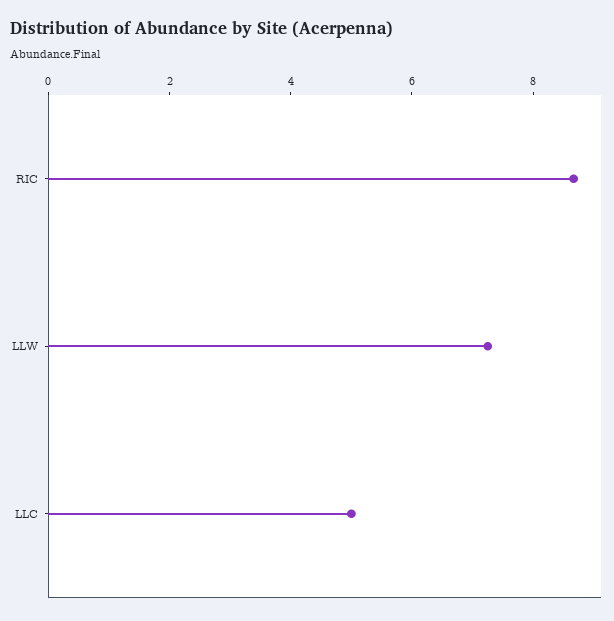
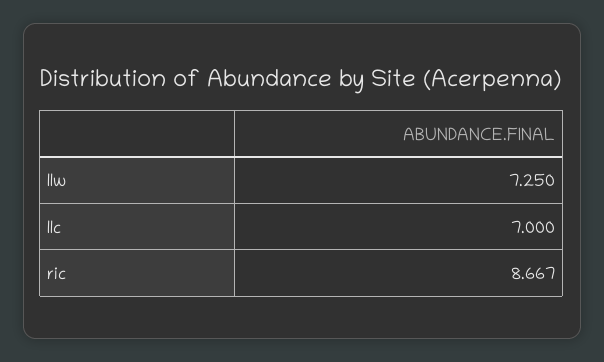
  {
    "RIC": 8.667,
    "LLW": 7.25,
-   "LLC": 5
+   "LLC": 7
  }

